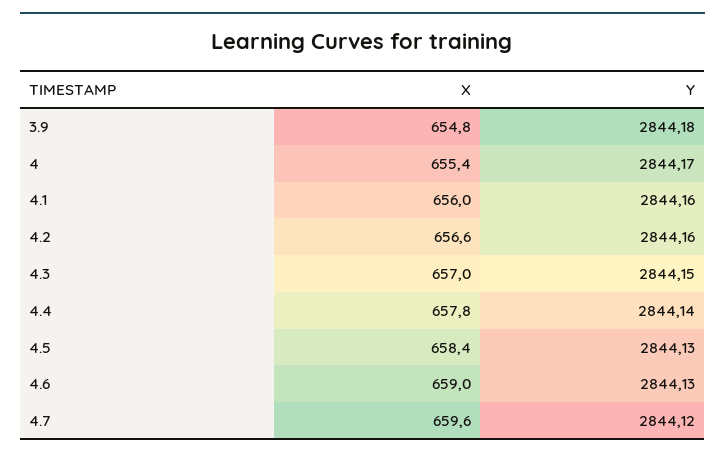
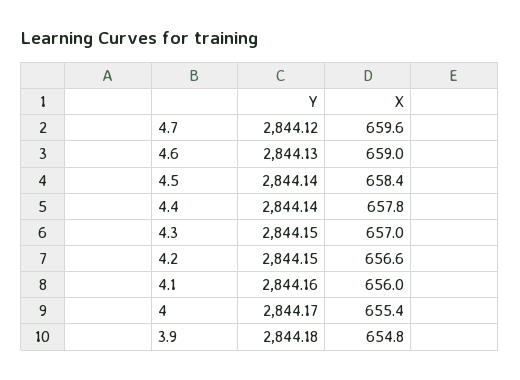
  {
    "X": {
      "3.9": 654.8,
      "4": 655.4,
      "4.1": 656,
      "4.2": 656.6,
      "4.3": 657,
      "4.4": 657.8,
      "4.5": 658.4,
      "4.6": 659,
      "4.7": 659.6
    },
    "Y": {
      "3.9": 2844.18,
      "4": 2844.17,
      "4.1": 2844.16,
-     "4.2": 2844.16,
+     "4.2": 2844.15,
      "4.3": 2844.15,
      "4.4": 2844.14,
-     "4.5": 2844.13,
+     "4.5": 2844.14,
      "4.6": 2844.13,
      "4.7": 2844.12
    }
  }

